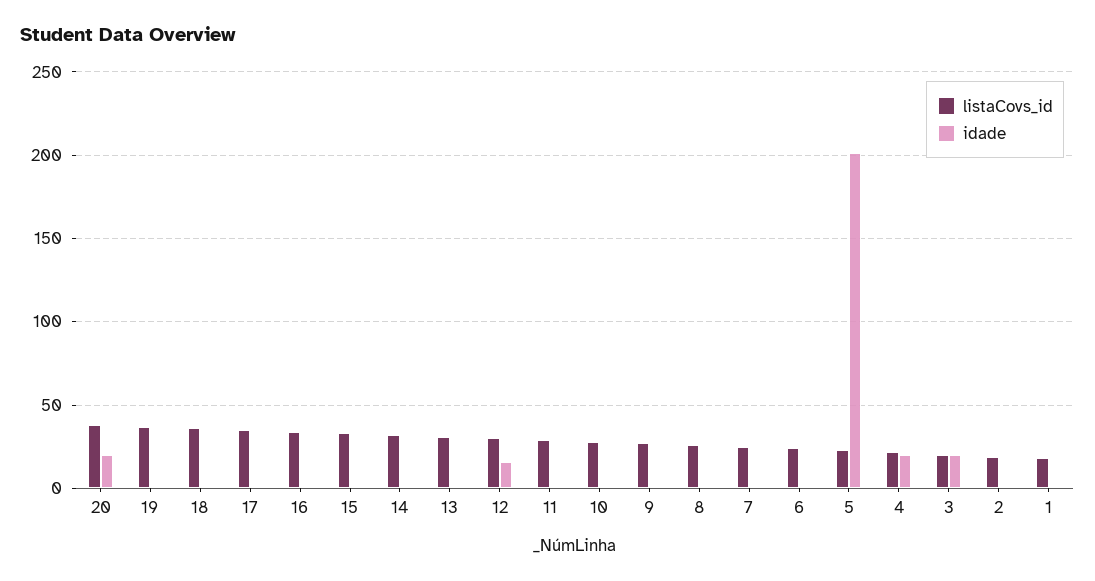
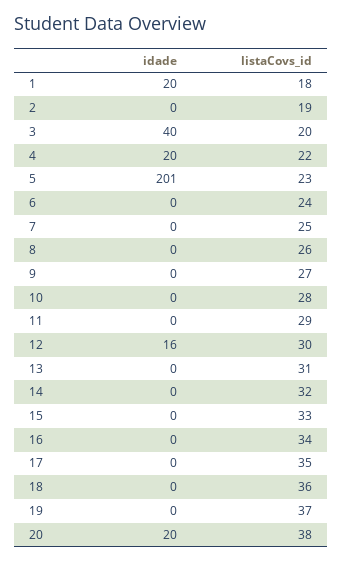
  {
    "listaCovs_id": {
      "20": 38,
      "19": 37,
      "18": 36,
      "17": 35,
      "16": 34,
      "15": 33,
      "14": 32,
      "13": 31,
      "12": 30,
      "11": 29,
      "10": 28,
      "9": 27,
      "8": 26,
      "7": 25,
      "6": 24,
      "5": 23,
      "4": 22,
      "3": 20,
      "2": 19,
      "1": 18
    },
    "idade": {
      "20": 20,
      "19": 0,
      "18": 0,
      "17": 0,
      "16": 0,
      "15": 0,
      "14": 0,
      "13": 0,
      "12": 16,
      "11": 0,
      "10": 0,
      "9": 0,
      "8": 0,
      "7": 0,
      "6": 0,
      "5": 201,
      "4": 20,
-     "3": 20,
+     "3": 40,
      "2": 0,
-     "1": 0
+     "1": 20
    }
  }

